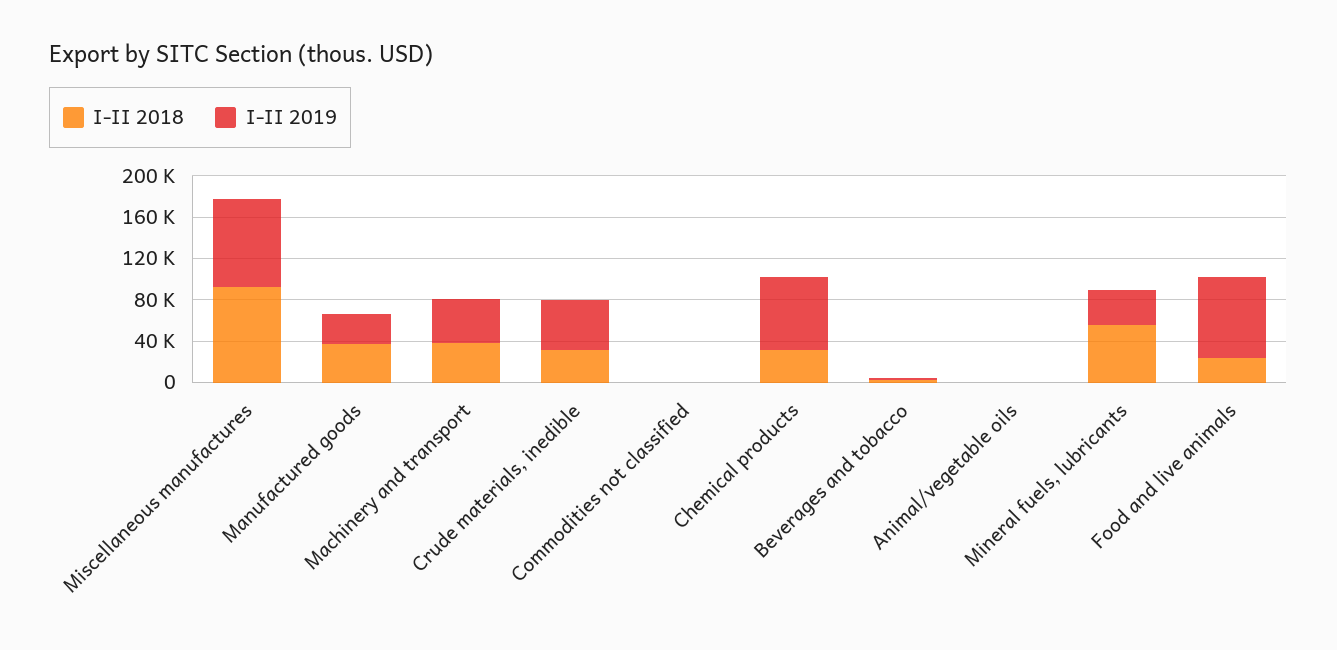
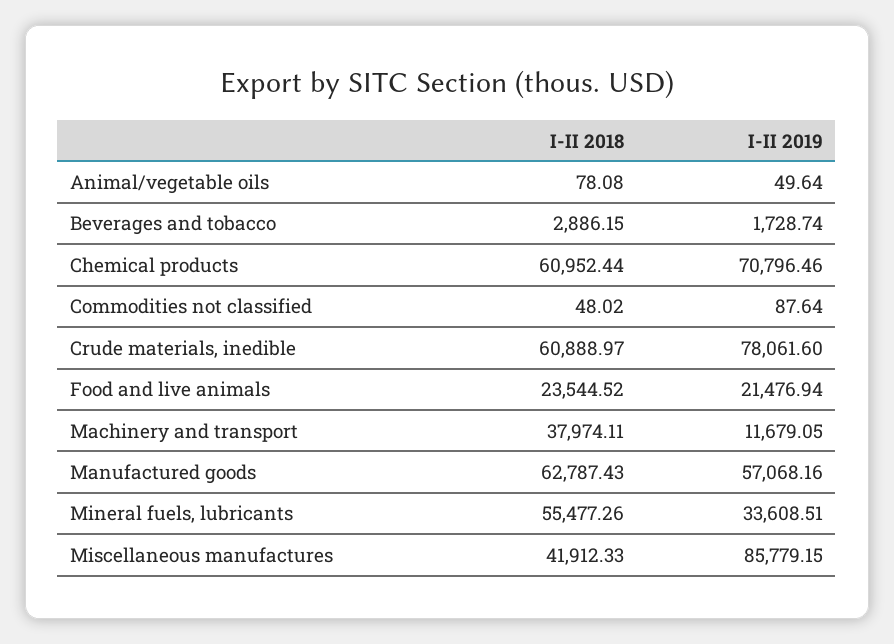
  {
    "I-II 2018": {
-     "Miscellaneous manufactures": 90000,
+     "Miscellaneous manufactures": 41912.33,
-     "Manufactured goods": 40000,
+     "Manufactured goods": 62787.43,
      "Machinery and transport": 37974.11,
-     "Crude materials, inedible": 30000,
+     "Crude materials, inedible": 60888.97,
      "Commodities not classified": 48.02,
-     "Chemical products": 30000,
+     "Chemical products": 60952.44,
      "Beverages and tobacco": 2886.15,
      "Animal/vegetable oils": 78.08,
      "Mineral fuels, lubricants": 55477.26,
      "Food and live animals": 23544.52
    },
    "I-II 2019": {
      "Miscellaneous manufactures": 85779.15,
-     "Manufactured goods": 30000,
+     "Manufactured goods": 57068.16,
-     "Machinery and transport": 40000,
+     "Machinery and transport": 11679.05,
-     "Crude materials, inedible": 50000,
+     "Crude materials, inedible": 78061.6,
      "Commodities not classified": 87.64,
      "Chemical products": 70796.46,
      "Beverages and tobacco": 1728.74,
      "Animal/vegetable oils": 49.64,
      "Mineral fuels, lubricants": 33608.51,
-     "Food and live animals": 80000
+     "Food and live animals": 21476.94
    }
  }

